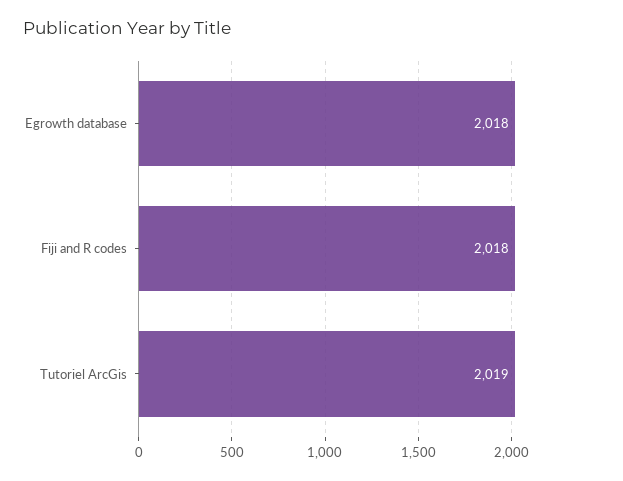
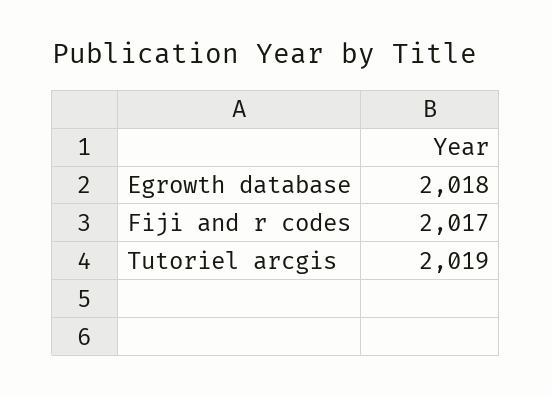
  {
    "Egrowth database": 2018,
-   "Fiji and R codes": 2018,
+   "Fiji and R codes": 2017,
    "Tutoriel ArcGis": 2019
  }

